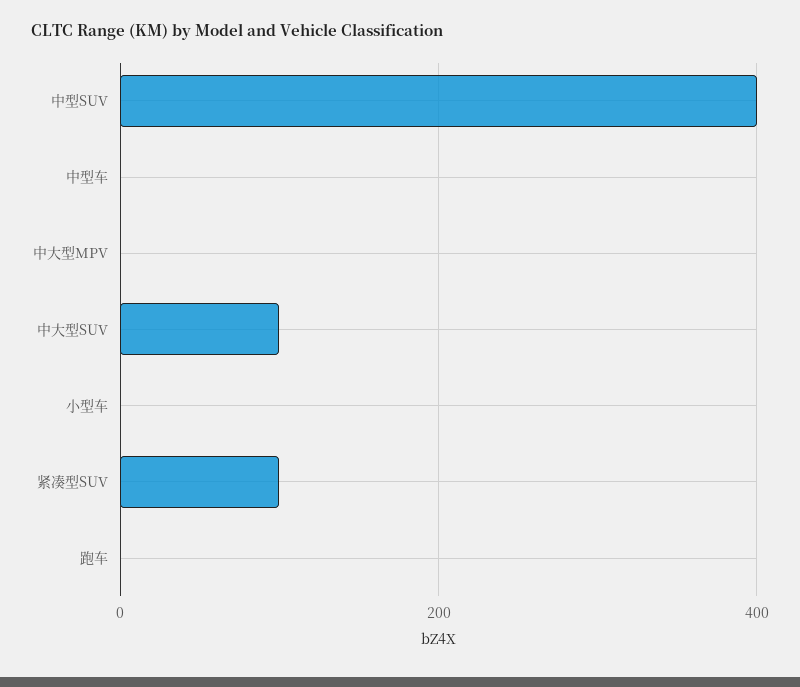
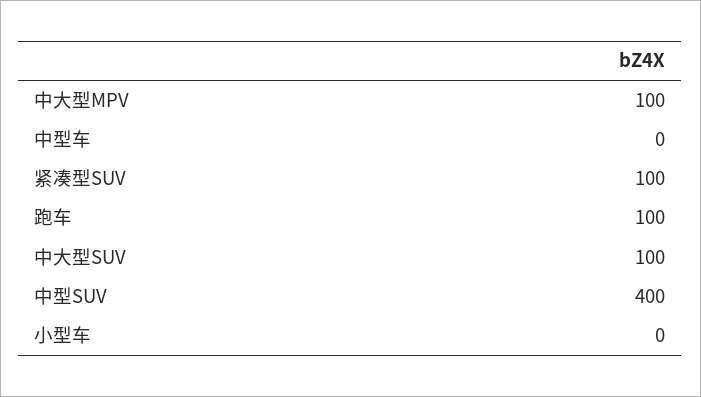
  {
    "中型SUV": 400,
    "中型车": 0,
-   "中大型MPV": 0,
+   "中大型MPV": 100,
    "中大型SUV": 100,
    "小型车": 0,
    "紧凑型SUV": 100,
-   "跑车": 0
+   "跑车": 100
  }

